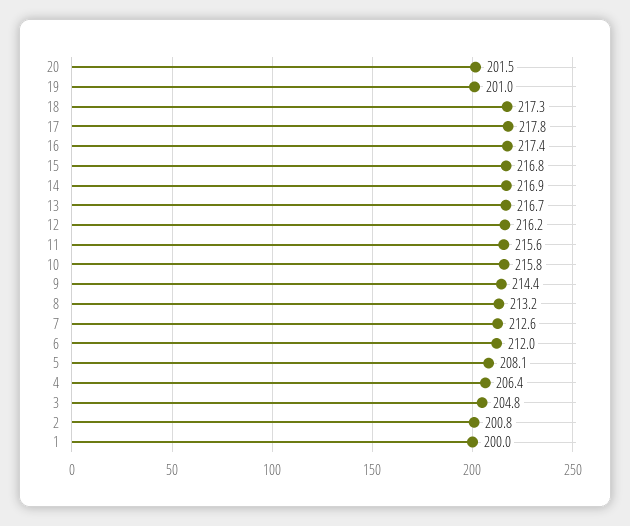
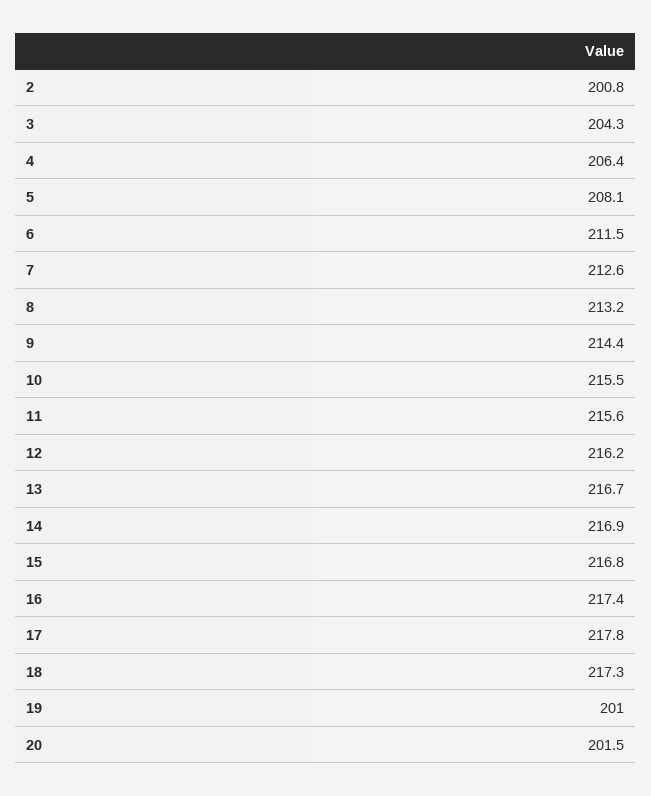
  {
    "20": 201.5,
    "19": 201,
    "18": 217.3,
    "17": 217.8,
    "16": 217.4,
    "15": 216.8,
    "14": 216.9,
    "13": 216.7,
    "12": 216.2,
    "11": 215.6,
-   "10": 215.8,
+   "10": 215.5,
    "9": 214.4,
    "8": 213.2,
    "7": 212.6,
-   "6": 212,
+   "6": 211.5,
    "5": 208.1,
    "4": 206.4,
-   "3": 204.8,
+   "3": 204.3,
-   "2": 200.8,
+   "2": 200.8
-   "1": 200
  }

